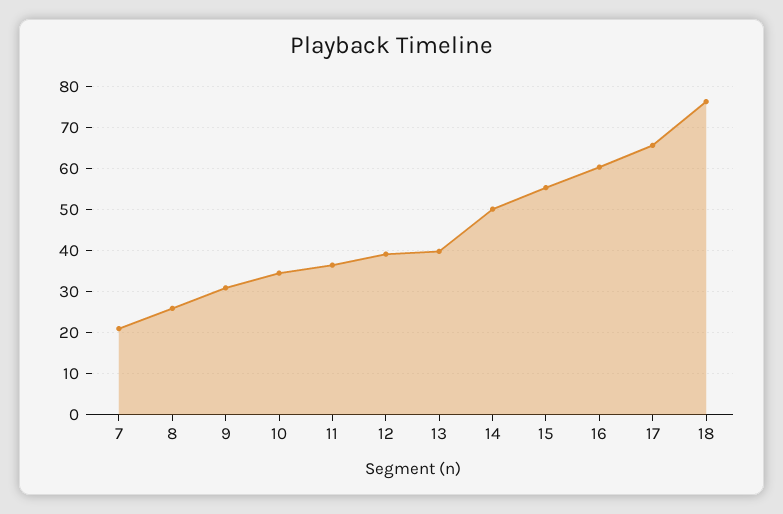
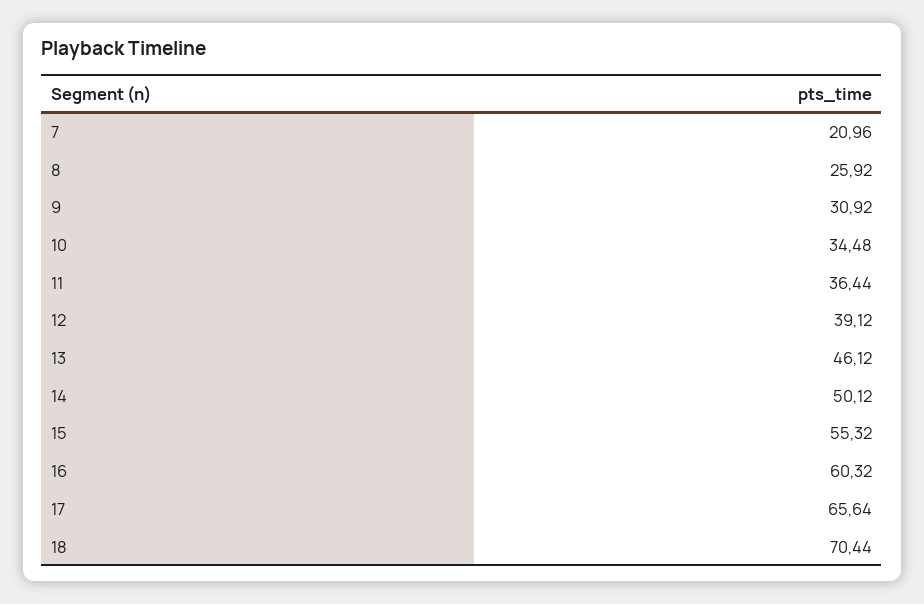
  {
    "7": 20.96,
    "8": 25.92,
    "9": 30.92,
    "10": 34.48,
    "11": 36.44,
    "12": 39.12,
-   "13": 40,
+   "13": 46.12,
    "14": 50.12,
    "15": 55.32,
    "16": 60.32,
    "17": 65.64,
-   "18": 76
+   "18": 70.44
  }

